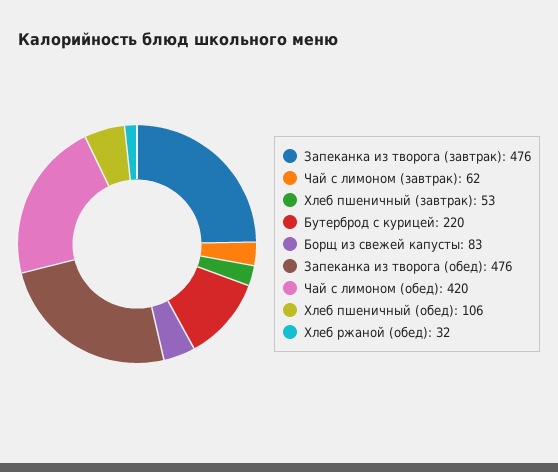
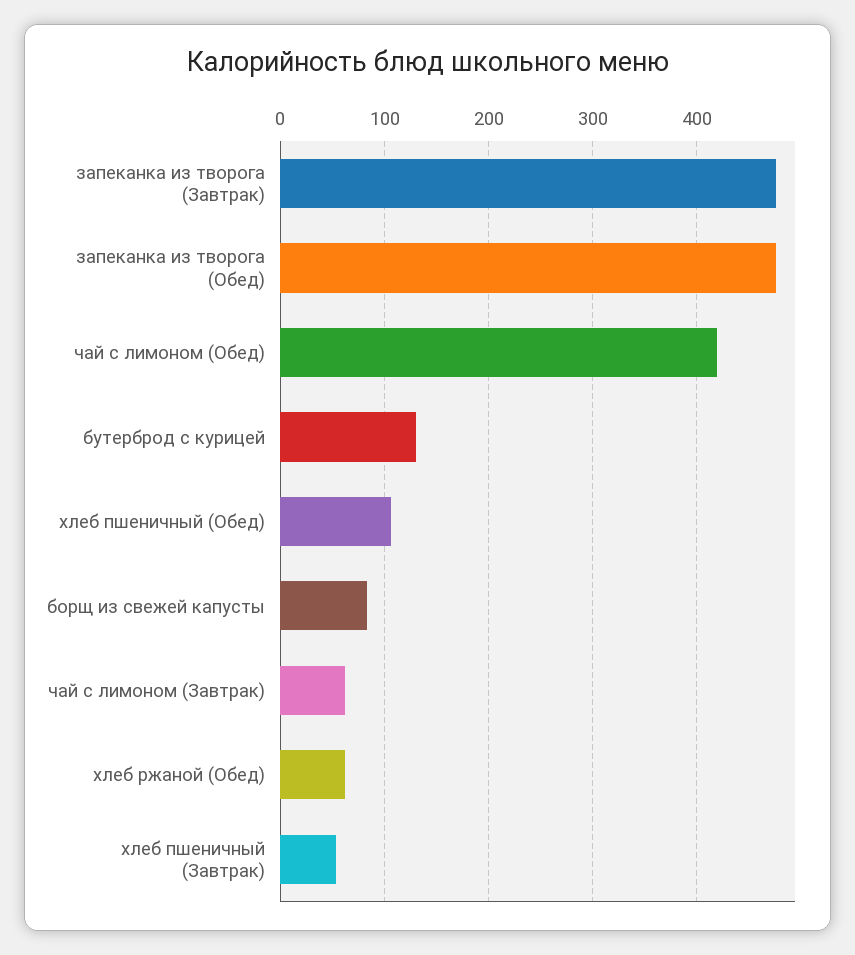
  {
    "Запеканка из творога (завтрак)": 476,
    "Чай с лимоном (завтрак)": 62,
    "Хлеб пшеничный (завтрак)": 53,
-   "Бутерброд с курицей": 220,
+   "Бутерброд с курицей": 130,
    "Борщ из свежей капусты": 83,
    "Запеканка из творога (обед)": 476,
    "Чай с лимоном (обед)": 420,
    "Хлеб пшеничный (обед)": 106,
-   "Хлеб ржаной (обед)": 32
+   "Хлеб ржаной (обед)": 60
  }

